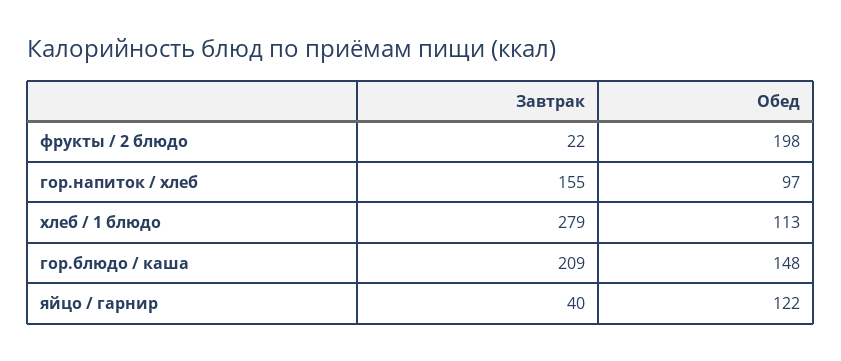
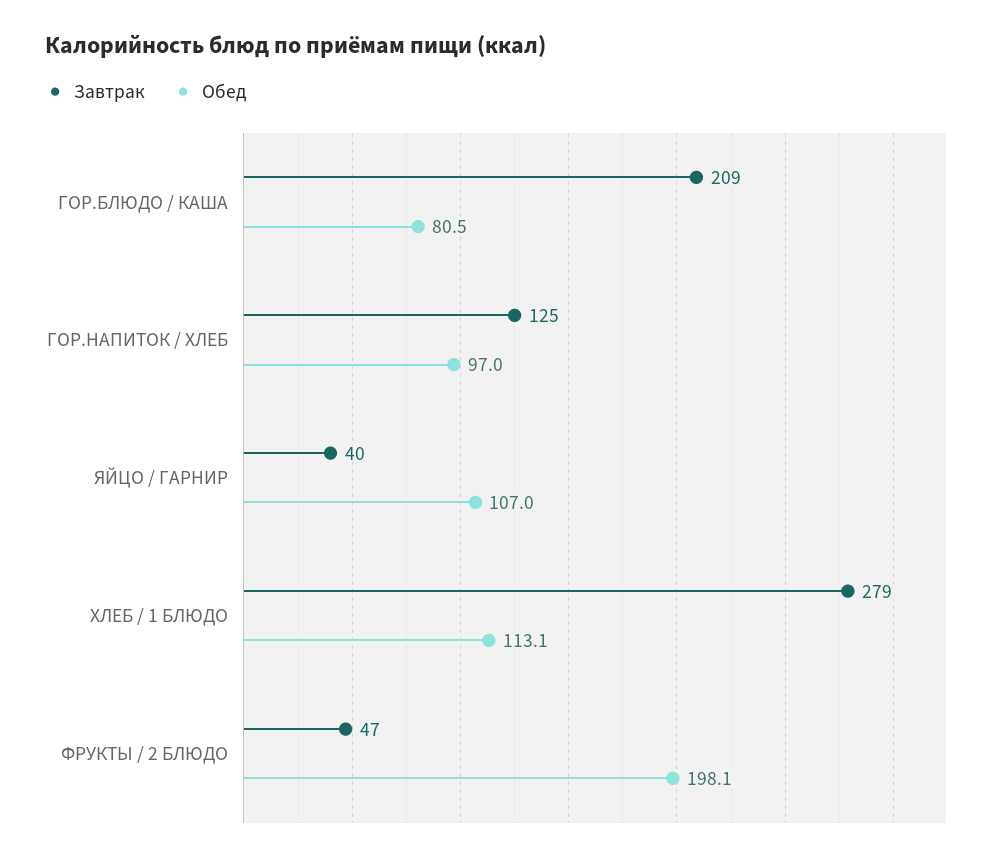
  {
    "Завтрак": {
-     "фрукты / 2 блюдо": 22,
+     "фрукты / 2 блюдо": 47,
-     "гор.напиток / хлеб": 155,
+     "гор.напиток / хлеб": 125,
      "хлеб / 1 блюдо": 279,
      "гор.блюдо / каша": 209,
      "яйцо / гарнир": 40
    },
    "Обед": {
      "фрукты / 2 блюдо": 198.1,
      "гор.напиток / хлеб": 97,
      "хлеб / 1 блюдо": 113.1,
-     "гор.блюдо / каша": 148,
+     "гор.блюдо / каша": 80.5,
-     "яйцо / гарнир": 122
+     "яйцо / гарнир": 107
    }
  }

